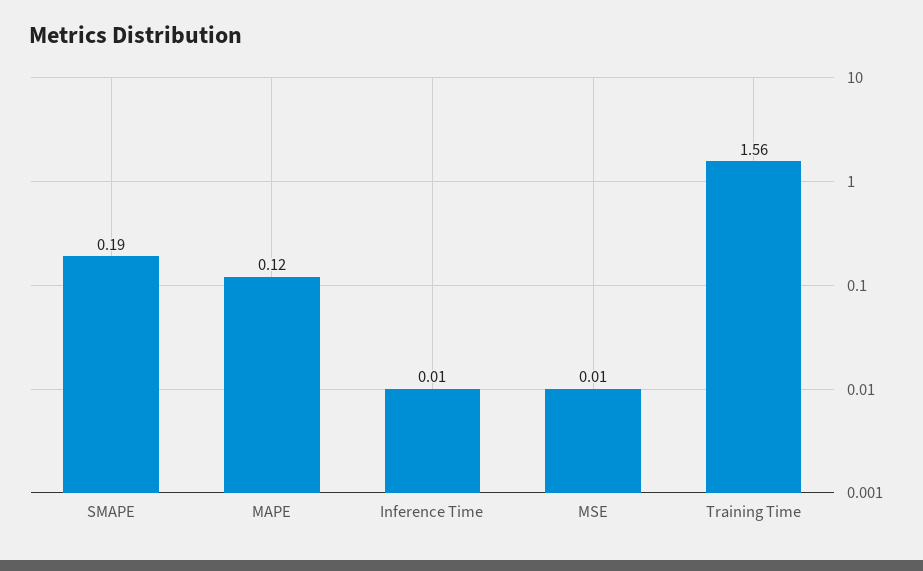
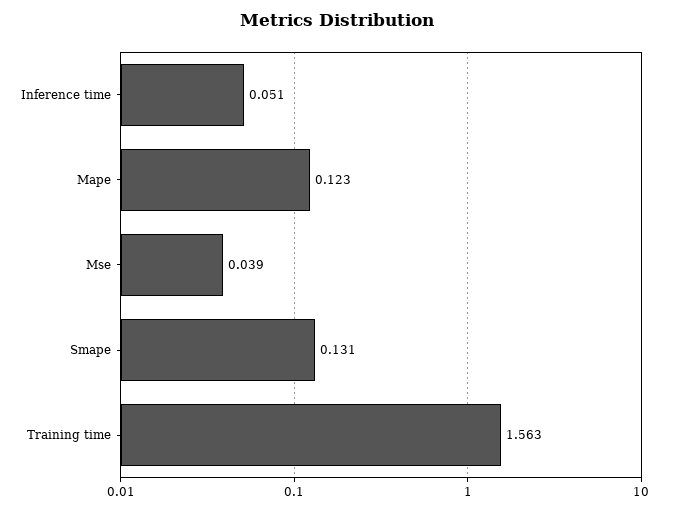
  {
-   "SMAPE": 0.19,
+   "SMAPE": 0.131,
    "MAPE": 0.123,
-   "Inference Time": 0.01,
+   "Inference Time": 0.051,
-   "MSE": 0.01,
+   "MSE": 0.039,
    "Training Time": 1.563
  }

